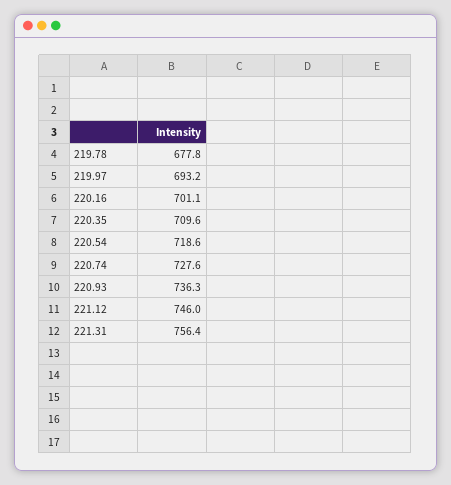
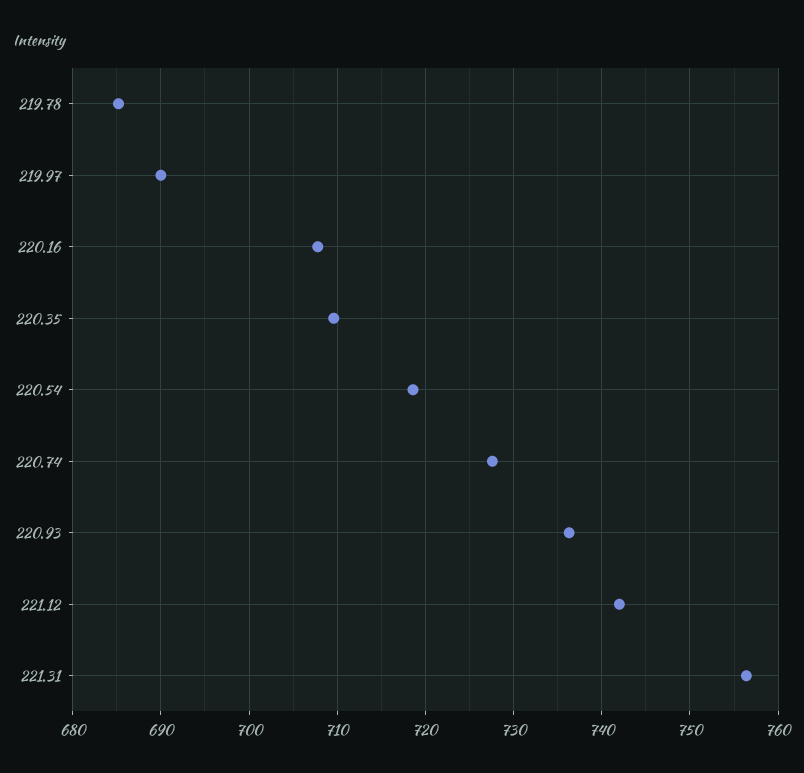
  {
-   "219.78": 677.8,
+   "219.78": 685,
-   "219.97": 693.2,
+   "219.97": 690,
-   "220.16": 701.1,
+   "220.16": 708,
    "220.35": 709.6,
    "220.54": 718.6,
    "220.74": 727.6,
    "220.93": 736.3,
-   "221.12": 746,
+   "221.12": 742,
    "221.31": 756.4
  }

